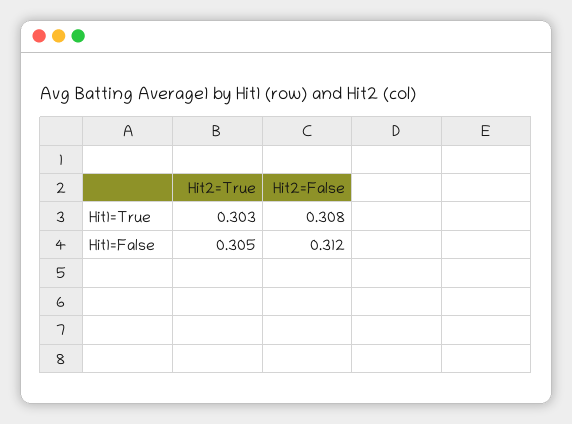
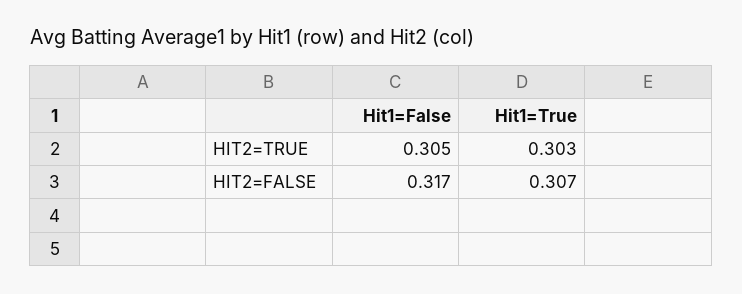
  {
    "Hit2=True": {
      "Hit1=True": 0.303,
      "Hit1=False": 0.305
    },
    "Hit2=False": {
-     "Hit1=True": 0.308,
+     "Hit1=True": 0.307,
-     "Hit1=False": 0.312
+     "Hit1=False": 0.317
    }
  }

